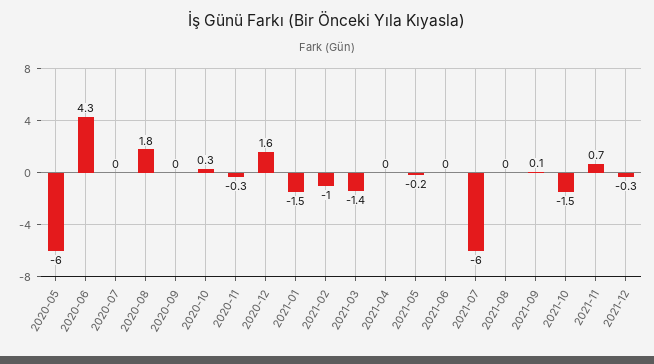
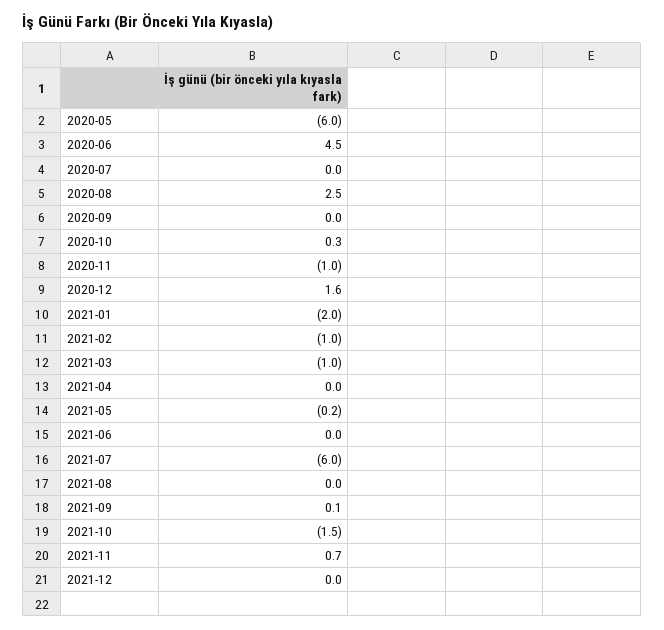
  {
    "2020-05": -6,
-   "2020-06": 4.3,
+   "2020-06": 4.5,
    "2020-07": 0,
-   "2020-08": 1.8,
+   "2020-08": 2.5,
    "2020-09": 0,
    "2020-10": 0.3,
-   "2020-11": -0.3,
+   "2020-11": -1,
    "2020-12": 1.6,
-   "2021-01": -1.5,
+   "2021-01": -2,
    "2021-02": -1,
-   "2021-03": -1.4,
+   "2021-03": -1,
    "2021-04": 0,
    "2021-05": -0.2,
    "2021-06": 0,
    "2021-07": -6,
    "2021-08": 0,
    "2021-09": 0.1,
    "2021-10": -1.5,
    "2021-11": 0.7,
-   "2021-12": -0.3
+   "2021-12": 0
  }

